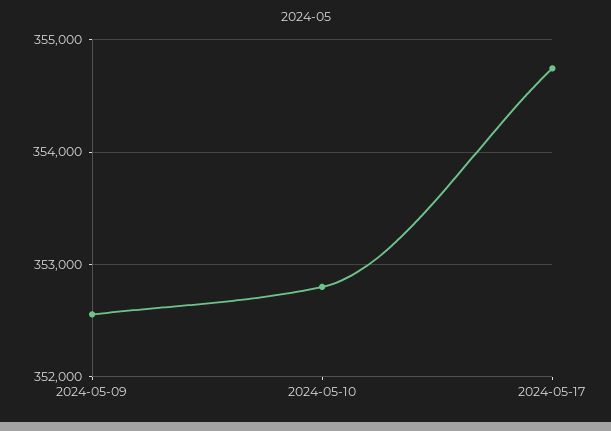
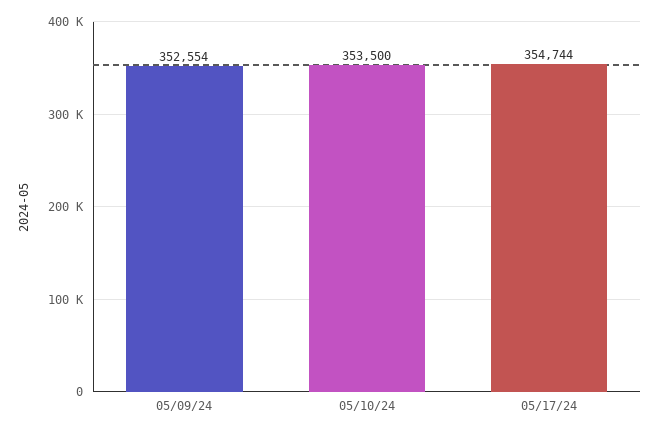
  {
    "2024-05-09": 352554,
-   "2024-05-10": 352800,
+   "2024-05-10": 353500,
    "2024-05-17": 354744
  }

